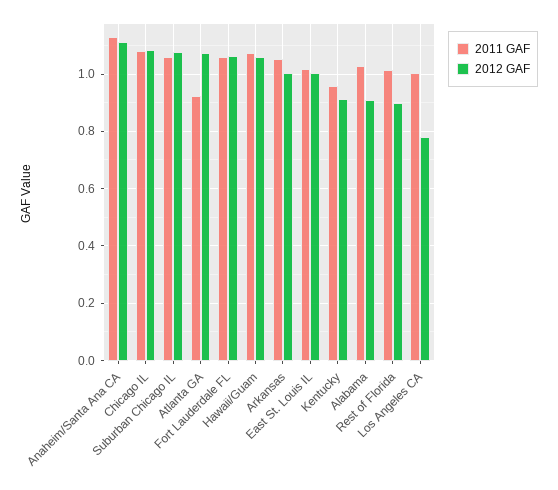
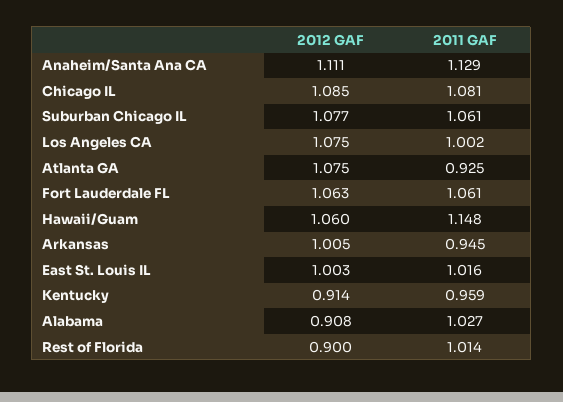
  {
    "2011 GAF": {
      "Anaheim/Santa Ana CA": 1.129,
      "Chicago IL": 1.081,
      "Suburban Chicago IL": 1.061,
      "Atlanta GA": 0.925,
      "Fort Lauderdale FL": 1.061,
-     "Hawaii/Guam": 1.075,
+     "Hawaii/Guam": 1.148,
-     "Arkansas": 1.05,
+     "Arkansas": 0.945,
      "East St. Louis IL": 1.016,
      "Kentucky": 0.959,
      "Alabama": 1.027,
      "Rest of Florida": 1.014,
      "Los Angeles CA": 1.002
    },
    "2012 GAF": {
      "Anaheim/Santa Ana CA": 1.111,
      "Chicago IL": 1.085,
      "Suburban Chicago IL": 1.077,
      "Atlanta GA": 1.075,
      "Fort Lauderdale FL": 1.063,
      "Hawaii/Guam": 1.06,
      "Arkansas": 1.005,
      "East St. Louis IL": 1.003,
      "Kentucky": 0.914,
      "Alabama": 0.908,
      "Rest of Florida": 0.9,
-     "Los Angeles CA": 0.775
+     "Los Angeles CA": 1.075
    }
  }

